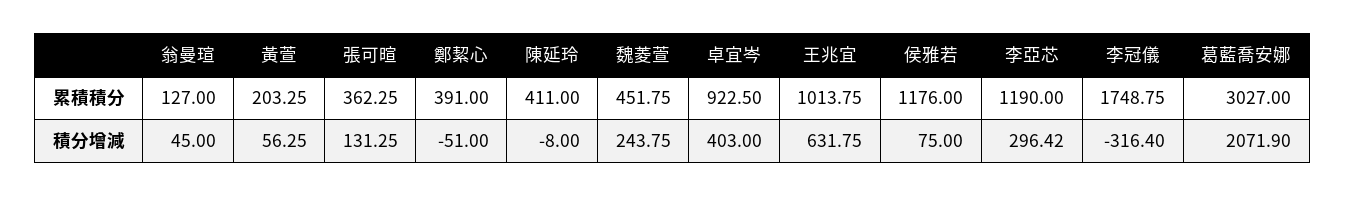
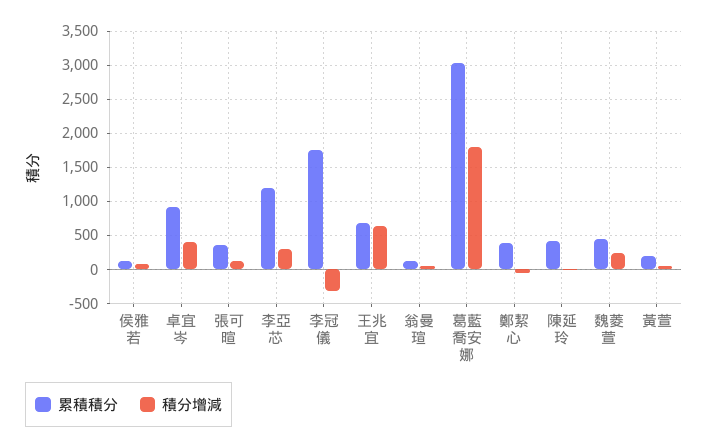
  {
    "累積積分": {
      "翁曼瑄": 127,
      "黃萱": 203.25,
      "張可暄": 362.25,
      "鄭絜心": 391,
      "陳延玲": 411,
      "魏菱萱": 451.75,
      "卓宜岑": 922.5,
-     "王兆宜": 1013.75,
+     "王兆宜": 700,
-     "侯雅若": 1176,
+     "侯雅若": 100,
      "李亞芯": 1190,
      "李冠儀": 1748.75,
      "葛藍喬安娜": 3027
    },
    "積分增減": {
      "翁曼瑄": 45,
      "黃萱": 56.25,
      "張可暄": 131.25,
      "鄭絜心": -51,
      "陳延玲": -8,
      "魏菱萱": 243.75,
      "卓宜岑": 403,
      "王兆宜": 631.75,
      "侯雅若": 75,
      "李亞芯": 296.42,
      "李冠儀": -316.4,
-     "葛藍喬安娜": 2071.9
+     "葛藍喬安娜": 1800
    }
  }

